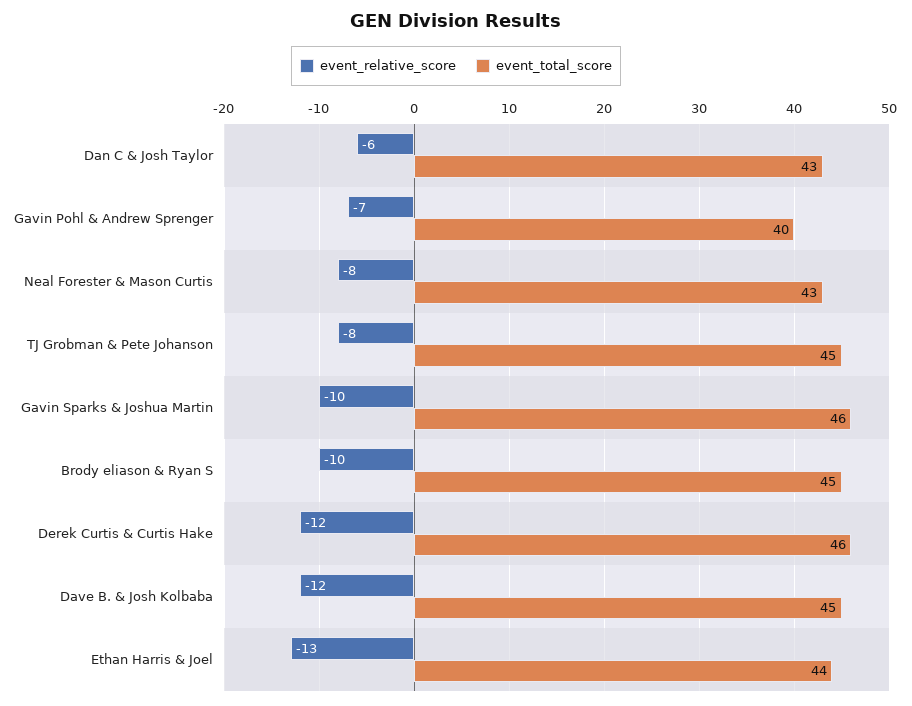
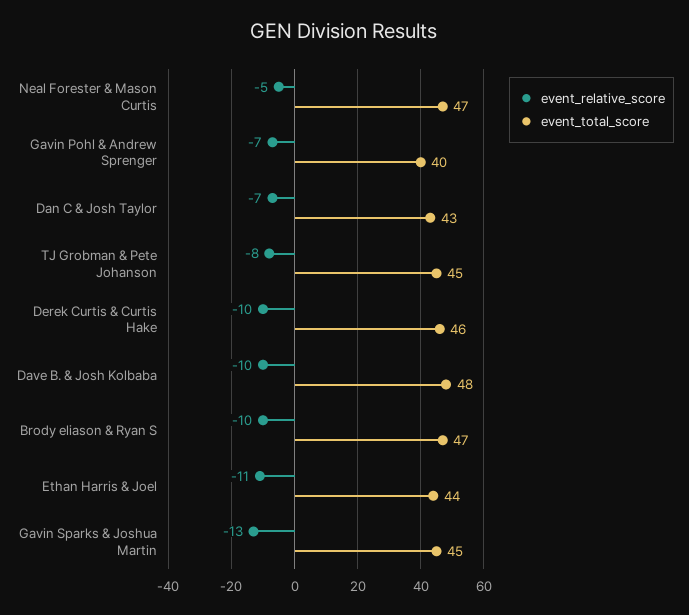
  {
    "event_relative_score": {
-     "Dan C & Josh Taylor": -6,
+     "Dan C & Josh Taylor": -7,
      "Gavin Pohl & Andrew Sprenger": -7,
-     "Neal Forester & Mason Curtis": -8,
+     "Neal Forester & Mason Curtis": -5,
      "TJ Grobman & Pete Johanson": -8,
-     "Gavin Sparks & Joshua Martin": -10,
+     "Gavin Sparks & Joshua Martin": -13,
      "Brody eliason & Ryan S": -10,
-     "Derek Curtis & Curtis Hake": -12,
+     "Derek Curtis & Curtis Hake": -10,
-     "Dave B. & Josh Kolbaba": -12,
+     "Dave B. & Josh Kolbaba": -10,
-     "Ethan Harris & Joel": -13
+     "Ethan Harris & Joel": -11
    },
    "event_total_score": {
      "Dan C & Josh Taylor": 43,
      "Gavin Pohl & Andrew Sprenger": 40,
-     "Neal Forester & Mason Curtis": 43,
+     "Neal Forester & Mason Curtis": 47,
      "TJ Grobman & Pete Johanson": 45,
-     "Gavin Sparks & Joshua Martin": 46,
+     "Gavin Sparks & Joshua Martin": 45,
-     "Brody eliason & Ryan S": 45,
+     "Brody eliason & Ryan S": 47,
      "Derek Curtis & Curtis Hake": 46,
-     "Dave B. & Josh Kolbaba": 45,
+     "Dave B. & Josh Kolbaba": 48,
      "Ethan Harris & Joel": 44
    }
  }

